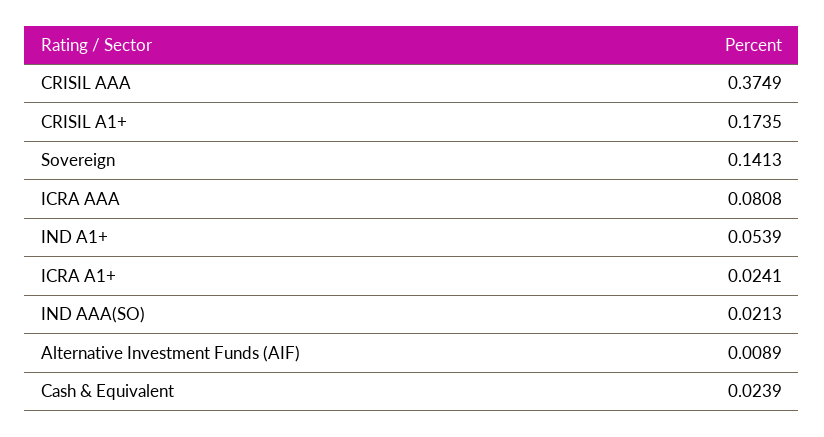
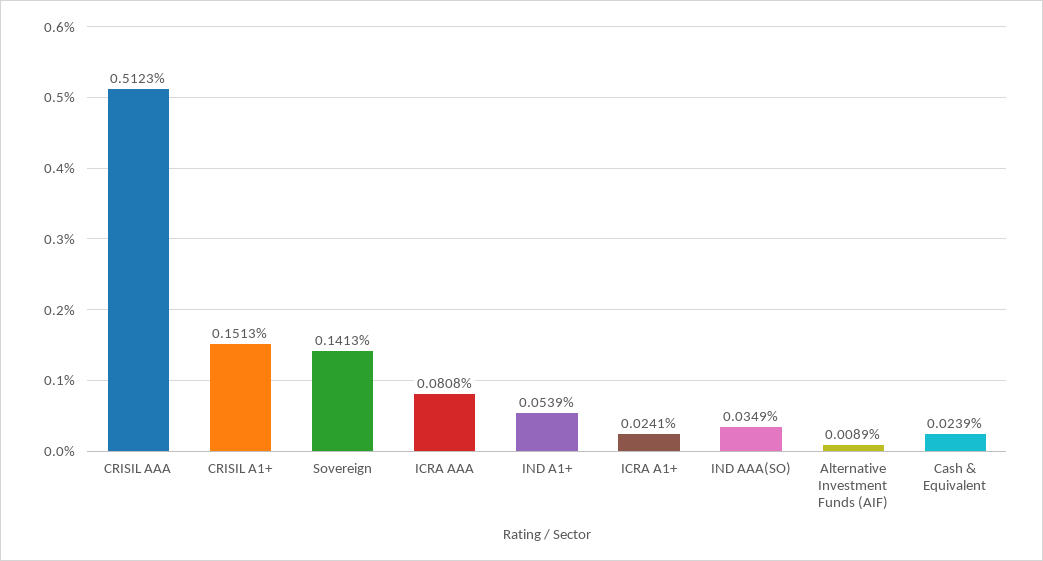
  {
-   "CRISIL AAA": 0.3749,
+   "CRISIL AAA": 0.5123,
-   "CRISIL A1+": 0.1735,
+   "CRISIL A1+": 0.1513,
    "Sovereign": 0.1413,
    "ICRA AAA": 0.0808,
    "IND A1+": 0.0539,
    "ICRA A1+": 0.0241,
-   "IND AAA(SO)": 0.0213,
+   "IND AAA(SO)": 0.0349,
    "Alternative Investment Funds (AIF)": 0.0089,
    "Cash & Equivalent": 0.0239
  }

